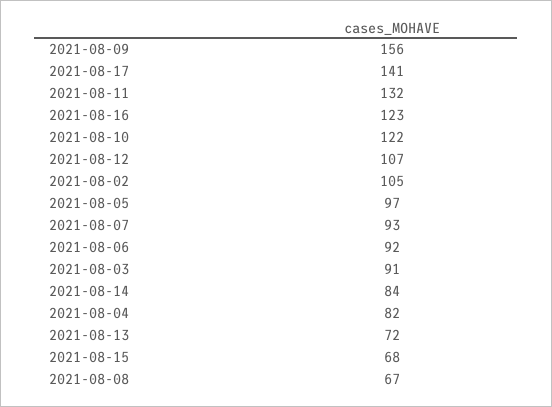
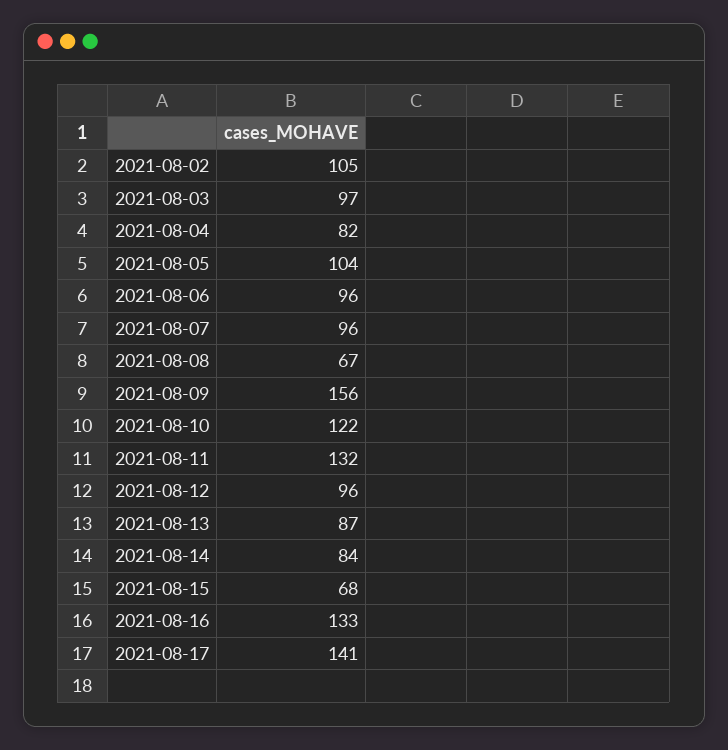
  {
    "2021-08-09": 156,
    "2021-08-17": 141,
    "2021-08-11": 132,
-   "2021-08-16": 123,
+   "2021-08-16": 133,
    "2021-08-10": 122,
-   "2021-08-12": 107,
+   "2021-08-12": 96,
    "2021-08-02": 105,
-   "2021-08-05": 97,
+   "2021-08-05": 104,
-   "2021-08-07": 93,
+   "2021-08-07": 96,
-   "2021-08-06": 92,
+   "2021-08-06": 96,
-   "2021-08-03": 91,
+   "2021-08-03": 97,
    "2021-08-14": 84,
    "2021-08-04": 82,
-   "2021-08-13": 72,
+   "2021-08-13": 87,
    "2021-08-15": 68,
    "2021-08-08": 67
  }

